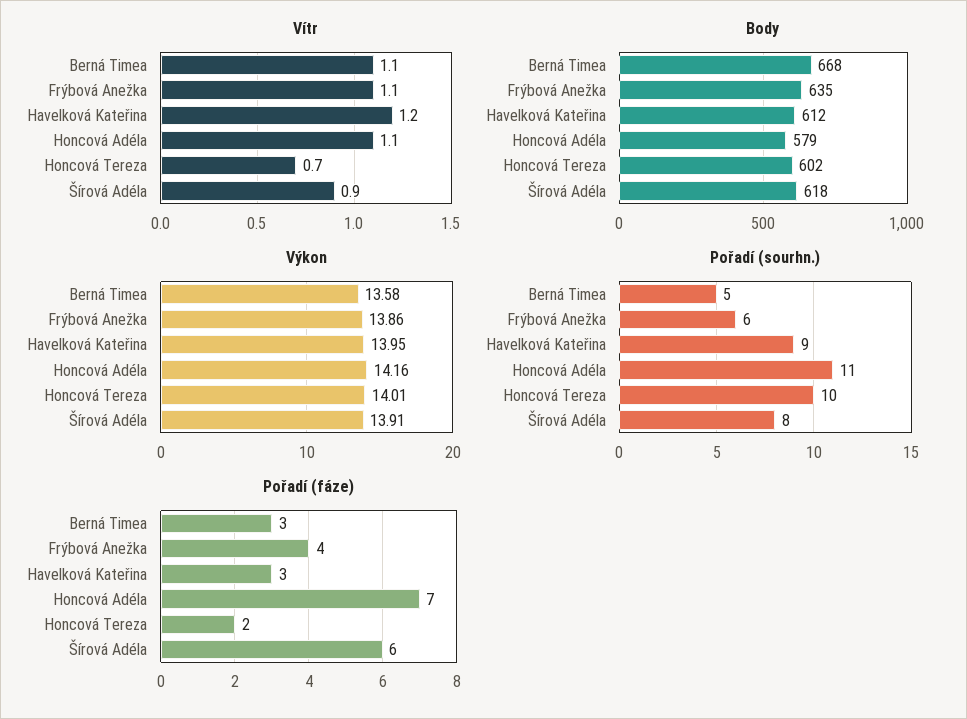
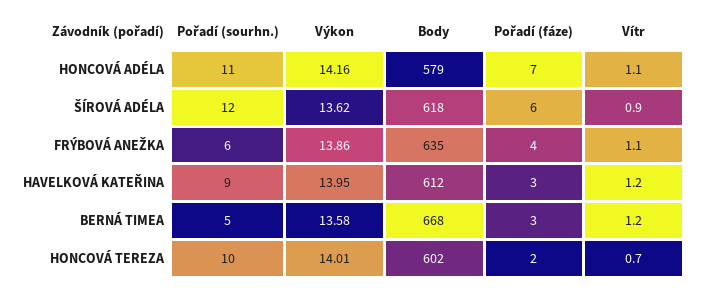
  {
    "Vítr": {
-     "Berná Timea": 1.1,
+     "Berná Timea": 1.2,
      "Frýbová Anežka": 1.1,
      "Havelková Kateřina": 1.2,
      "Honcová Adéla": 1.1,
      "Honcová Tereza": 0.7,
      "Šírová Adéla": 0.9
    },
    "Body": {
      "Berná Timea": 668,
      "Frýbová Anežka": 635,
      "Havelková Kateřina": 612,
      "Honcová Adéla": 579,
      "Honcová Tereza": 602,
      "Šírová Adéla": 618
    },
    "Výkon": {
      "Berná Timea": 13.58,
      "Frýbová Anežka": 13.86,
      "Havelková Kateřina": 13.95,
      "Honcová Adéla": 14.16,
      "Honcová Tereza": 14.01,
-     "Šírová Adéla": 13.91
+     "Šírová Adéla": 13.62
    },
    "Pořadí (sourhn.)": {
      "Berná Timea": 5,
      "Frýbová Anežka": 6,
      "Havelková Kateřina": 9,
      "Honcová Adéla": 11,
      "Honcová Tereza": 10,
-     "Šírová Adéla": 8
+     "Šírová Adéla": 12
    },
    "Pořadí (fáze)": {
      "Berná Timea": 3,
      "Frýbová Anežka": 4,
      "Havelková Kateřina": 3,
      "Honcová Adéla": 7,
      "Honcová Tereza": 2,
      "Šírová Adéla": 6
    }
  }

